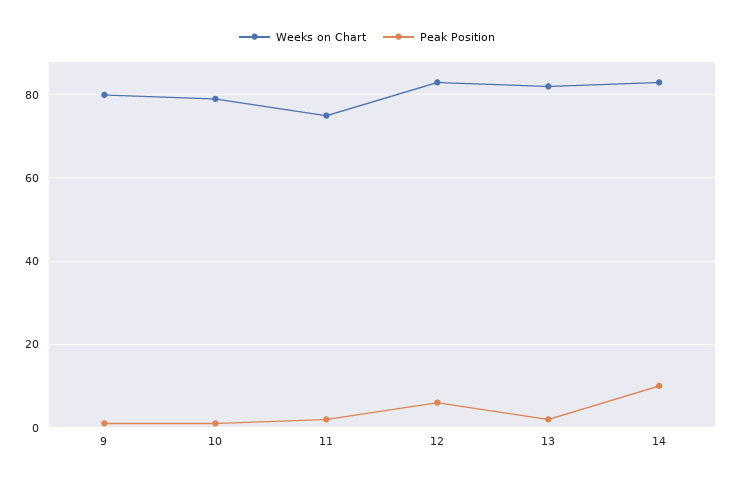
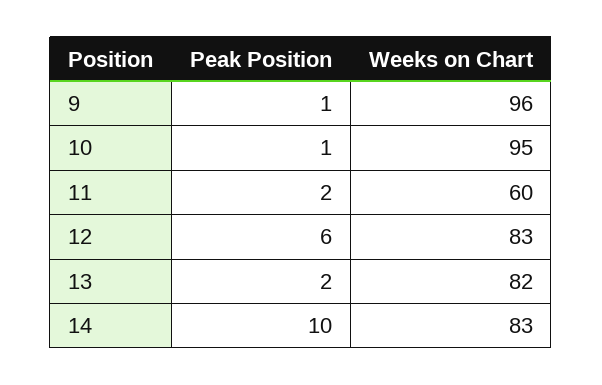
  {
    "Weeks on Chart": {
-     "9": 80,
+     "9": 96,
-     "10": 80,
+     "10": 95,
-     "11": 75,
+     "11": 60,
      "12": 83,
      "13": 82,
      "14": 83
    },
    "Peak Position": {
      "9": 1,
      "10": 1,
      "11": 2,
      "12": 6,
      "13": 2,
      "14": 10
    }
  }

